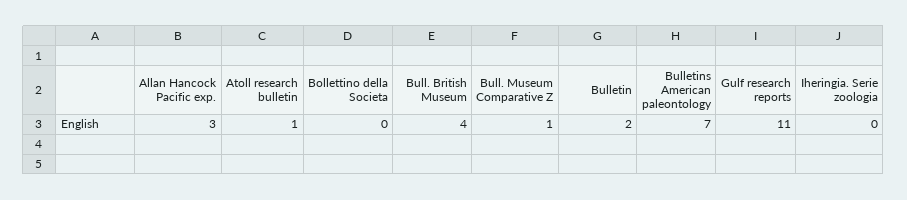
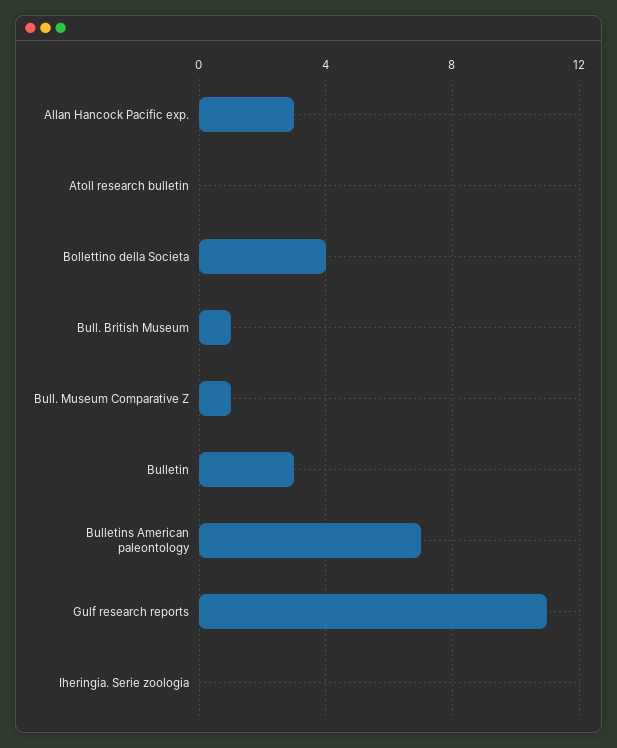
  {
    "Allan Hancock Pacific exp.": 3,
-   "Atoll research bulletin": 1,
+   "Atoll research bulletin": 0,
-   "Bollettino della Societa": 0,
+   "Bollettino della Societa": 4,
-   "Bull. British Museum": 4,
+   "Bull. British Museum": 1,
    "Bull. Museum Comparative Z": 1,
-   "Bulletin": 2,
+   "Bulletin": 3,
    "Bulletins American paleontology": 7,
    "Gulf research reports": 11,
    "Iheringia. Serie zoologia": 0
  }

